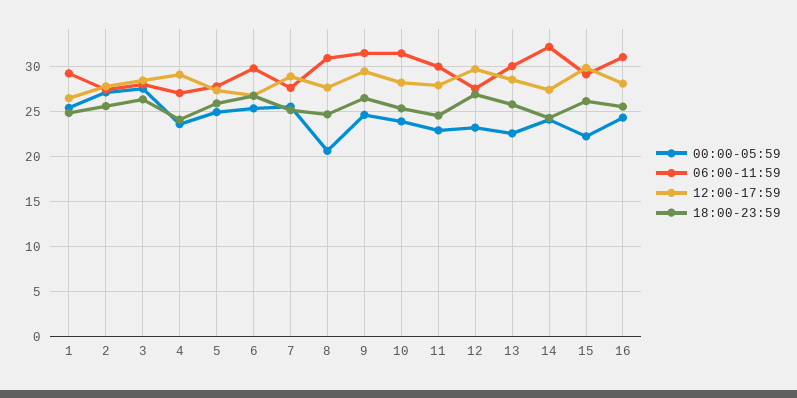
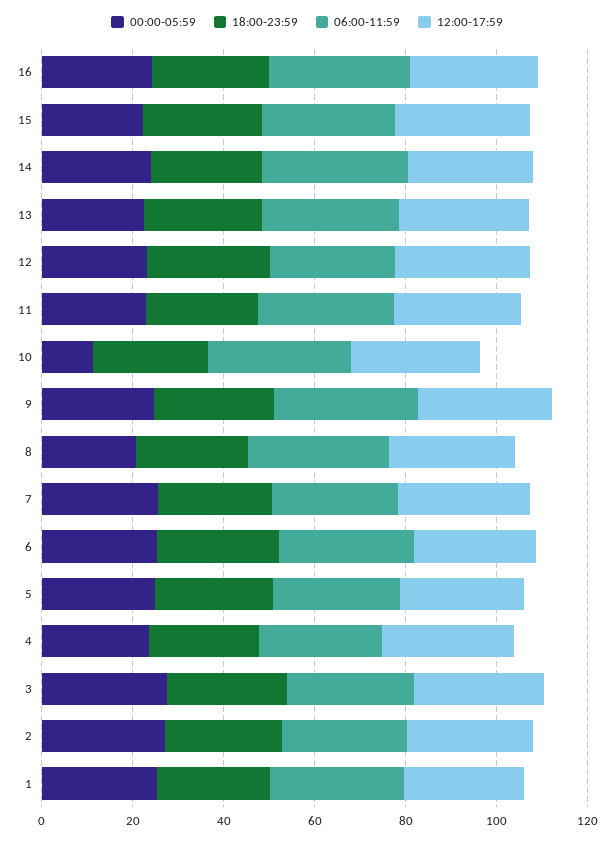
  {
    "00:00-05:59": {
      "1": 25,
      "2": 27,
      "3": 28,
      "4": 24,
      "5": 25,
      "6": 25,
      "7": 26,
      "8": 21,
      "9": 25,
-     "10": 24,
+     "10": 10,
      "11": 23,
      "12": 23,
      "13": 23,
      "14": 24,
      "15": 22,
      "16": 24
    },
    "06:00-11:59": {
      "1": 29,
      "2": 27,
      "3": 28,
      "4": 27,
      "5": 28,
      "6": 30,
      "7": 28,
      "8": 31,
      "9": 32,
      "10": 31,
      "11": 30,
      "12": 28,
      "13": 30,
      "14": 32,
      "15": 29,
      "16": 31
    },
    "12:00-17:59": {
      "1": 27,
      "2": 28,
      "3": 28,
      "4": 29,
      "5": 27,
      "6": 27,
      "7": 29,
      "8": 28,
      "9": 29,
      "10": 28,
      "11": 28,
      "12": 30,
      "13": 29,
      "14": 27,
      "15": 30,
      "16": 28
    },
    "18:00-23:59": {
      "1": 25,
      "2": 26,
      "3": 26,
      "4": 24,
      "5": 26,
      "6": 27,
      "7": 25,
      "8": 25,
      "9": 27,
      "10": 25,
      "11": 25,
      "12": 27,
      "13": 26,
      "14": 24,
      "15": 26,
      "16": 26
    }
  }

